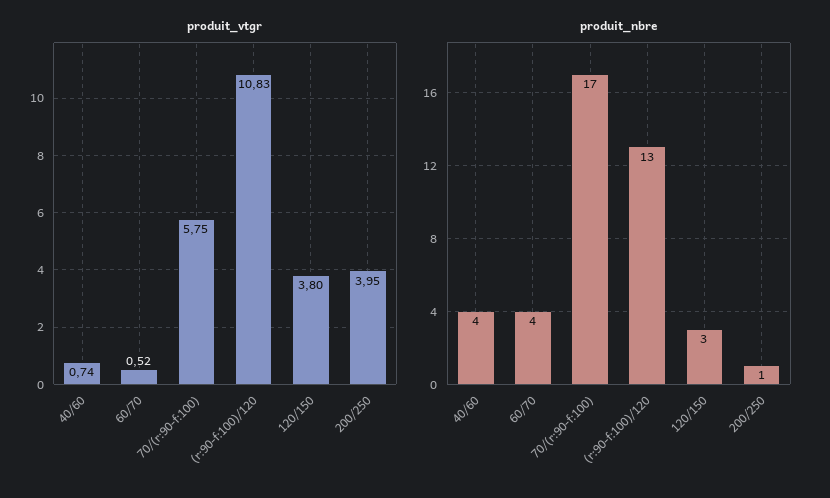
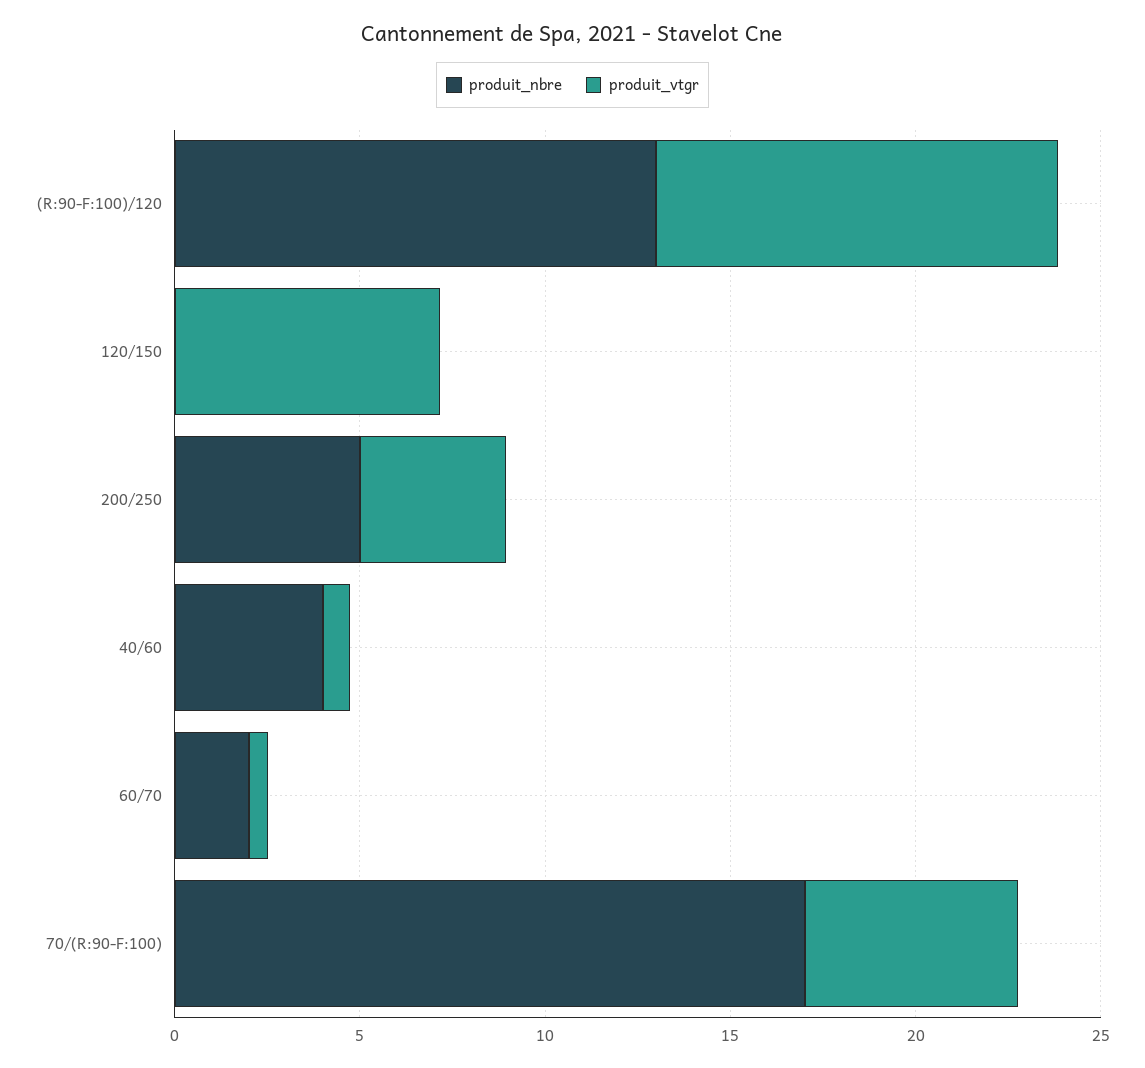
  {
    "produit_vtgr": {
      "40/60": 0.74,
      "60/70": 0.52,
      "70/(r:90-f:100)": 5.75,
      "(r:90-f:100)/120": 10.83,
-     "120/150": 3.8,
+     "120/150": 7,
      "200/250": 3.95
    },
    "produit_nbre": {
      "40/60": 4,
-     "60/70": 4,
+     "60/70": 2,
      "70/(r:90-f:100)": 17,
      "(r:90-f:100)/120": 13,
-     "120/150": 3,
+     "120/150": 0,
-     "200/250": 1
+     "200/250": 5
    }
  }

